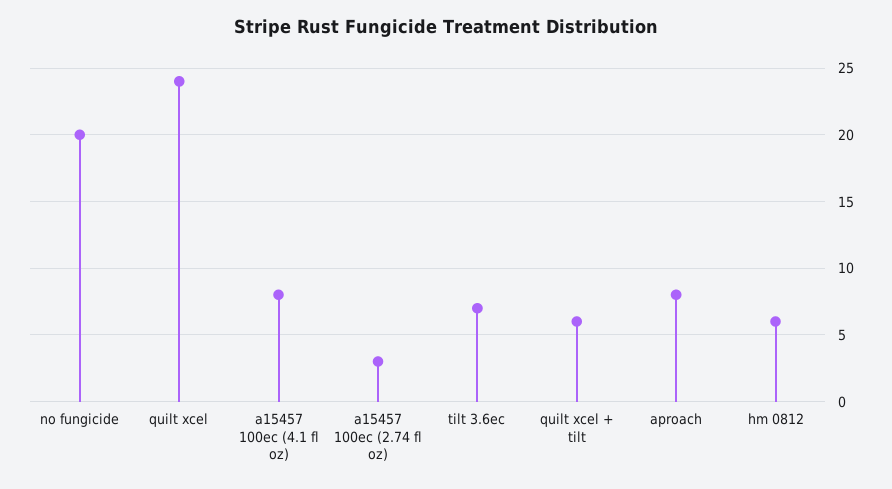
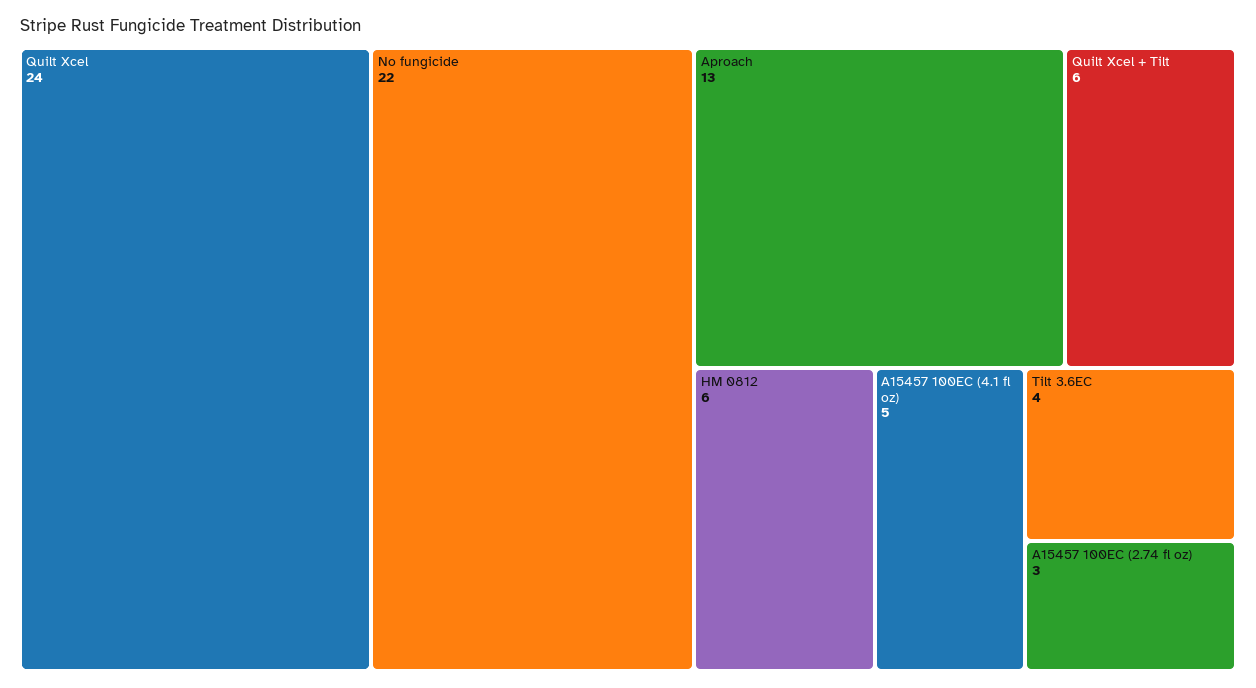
  {
-   "no fungicide": 20,
+   "no fungicide": 22,
    "quilt xcel": 24,
-   "a15457 100ec (4.1 fl oz)": 8,
+   "a15457 100ec (4.1 fl oz)": 5,
    "a15457 100ec (2.74 fl oz)": 3,
-   "tilt 3.6ec": 7,
+   "tilt 3.6ec": 4,
    "quilt xcel + tilt": 6,
-   "aproach": 8,
+   "aproach": 13,
    "hm 0812": 6
  }

